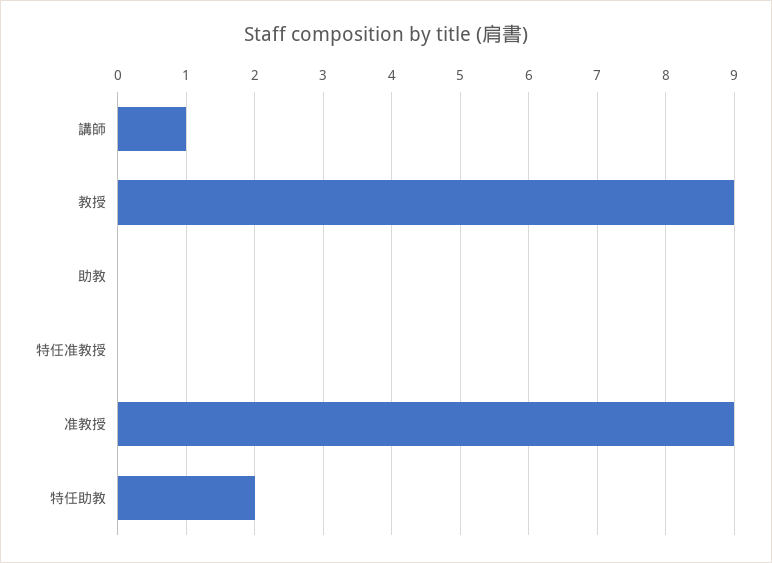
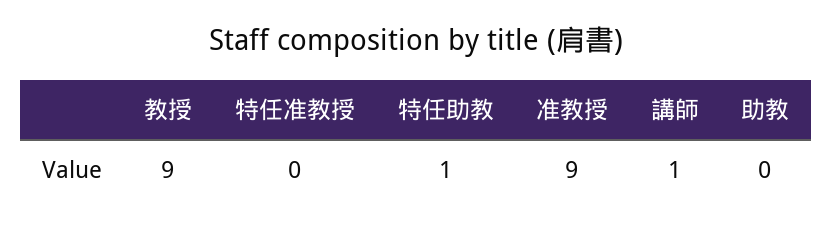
  {
    "講師": 1,
    "教授": 9,
    "助教": 0,
    "特任准教授": 0,
    "准教授": 9,
-   "特任助教": 2
+   "特任助教": 1
  }

